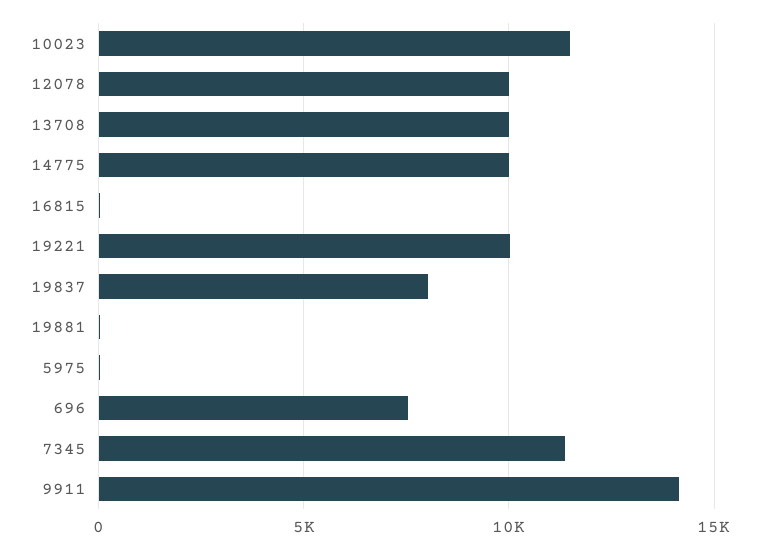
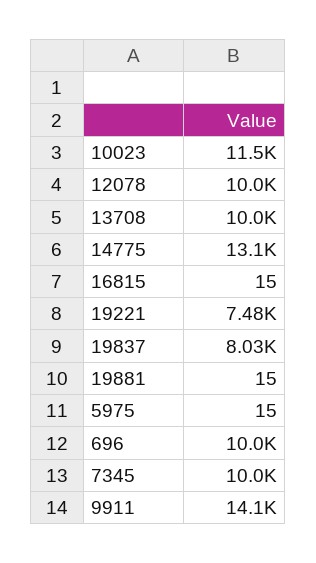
  {
    "10023": 11500,
    "12078": 10000,
    "13708": 10000,
-   "14775": 10000,
+   "14775": 13100,
    "16815": 15,
-   "19221": 10000,
+   "19221": 7480,
    "19837": 8030,
    "19881": 15,
    "5975": 15,
-   "696": 7500,
+   "696": 10000,
-   "7345": 11500,
+   "7345": 10000,
    "9911": 14100
  }

